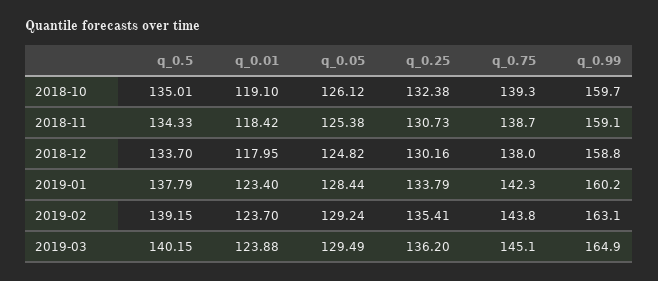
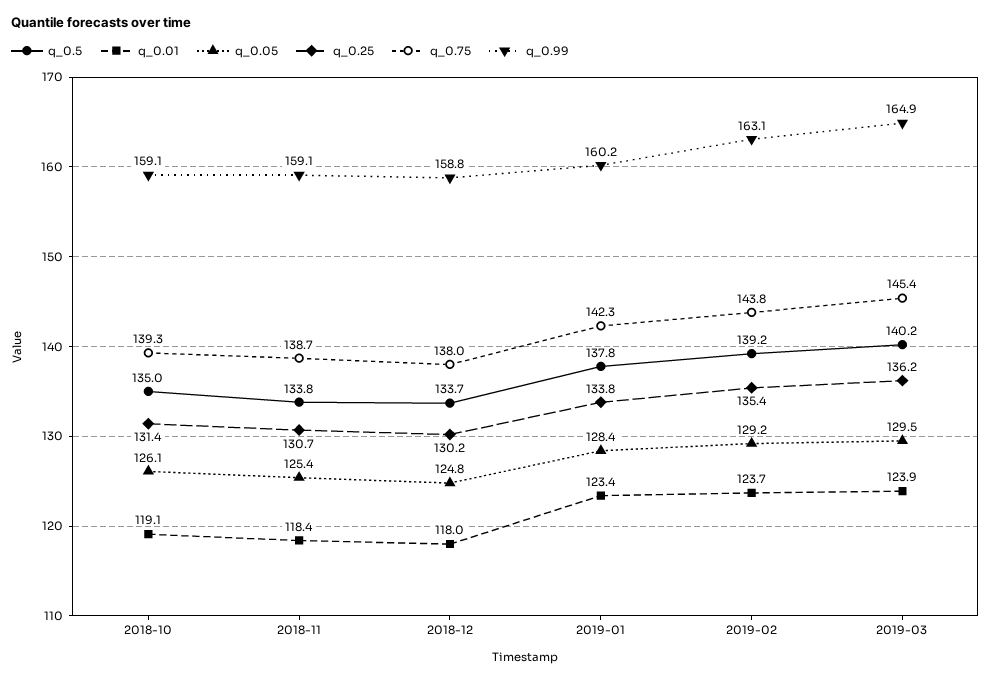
  {
    "q_0.5": {
      "2018-10": 135.01,
-     "2018-11": 134.33,
+     "2018-11": 133.8,
      "2018-12": 133.7,
      "2019-01": 137.79,
      "2019-02": 139.15,
      "2019-03": 140.15
    },
    "q_0.01": {
      "2018-10": 119.1,
      "2018-11": 118.42,
      "2018-12": 117.95,
      "2019-01": 123.4,
      "2019-02": 123.7,
      "2019-03": 123.88
    },
    "q_0.05": {
      "2018-10": 126.12,
      "2018-11": 125.38,
      "2018-12": 124.82,
      "2019-01": 128.44,
      "2019-02": 129.24,
      "2019-03": 129.49
    },
    "q_0.25": {
-     "2018-10": 132.38,
+     "2018-10": 131.4,
      "2018-11": 130.73,
      "2018-12": 130.16,
      "2019-01": 133.79,
      "2019-02": 135.41,
      "2019-03": 136.2
    },
    "q_0.75": {
      "2018-10": 139.3,
      "2018-11": 138.7,
      "2018-12": 138,
      "2019-01": 142.3,
      "2019-02": 143.8,
-     "2019-03": 145.1
+     "2019-03": 145.4
    },
    "q_0.99": {
-     "2018-10": 159.7,
+     "2018-10": 159.1,
      "2018-11": 159.1,
      "2018-12": 158.8,
      "2019-01": 160.2,
      "2019-02": 163.1,
      "2019-03": 164.9
    }
  }

